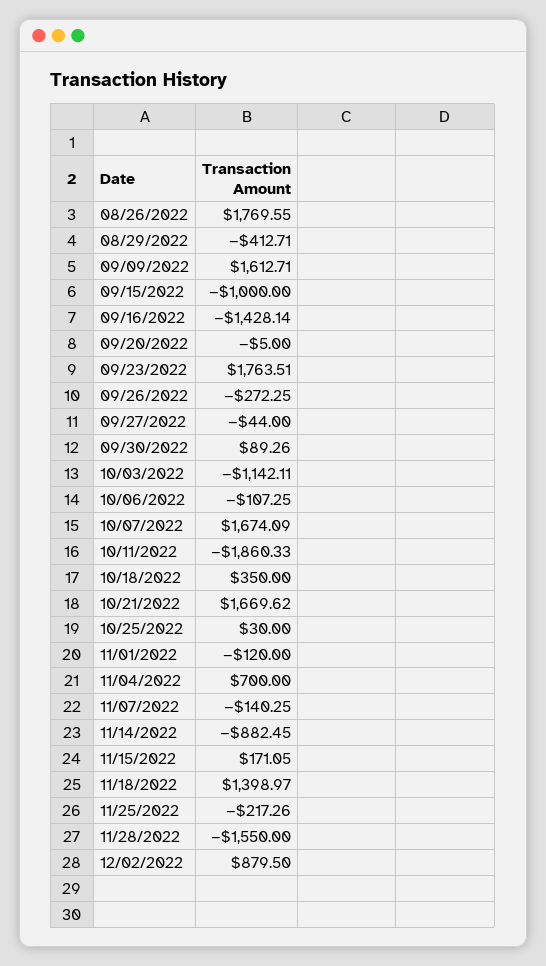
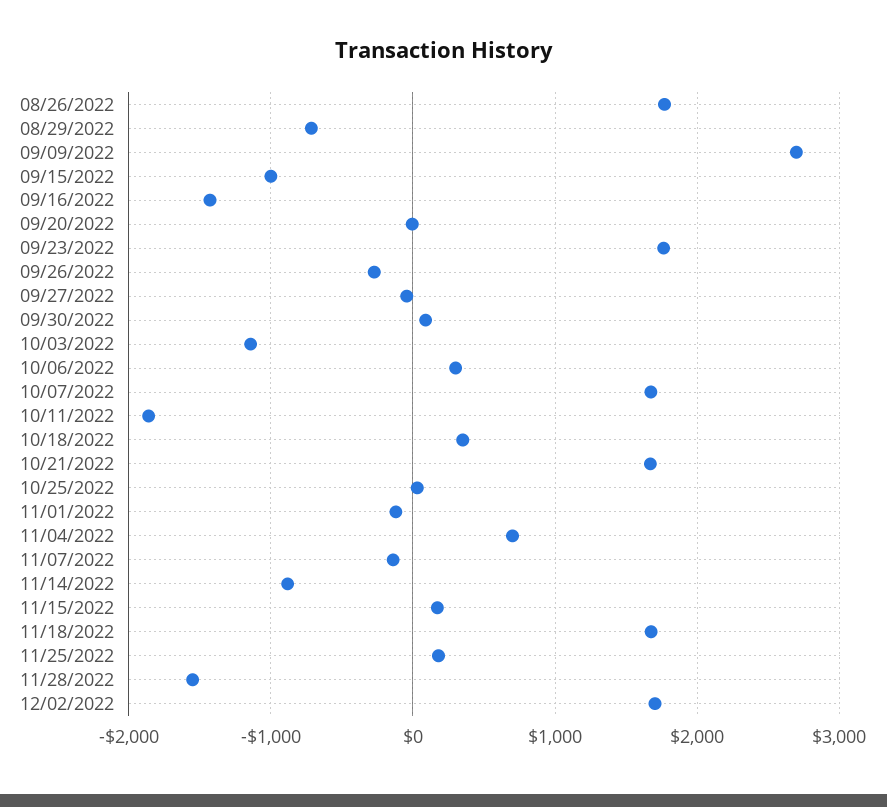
  {
    "08/26/2022": 1769.55,
-   "08/29/2022": -412.71,
+   "08/29/2022": -700,
-   "09/09/2022": 1612.71,
+   "09/09/2022": 2700,
    "09/15/2022": -1000,
    "09/16/2022": -1428.14,
    "09/20/2022": -5,
    "09/23/2022": 1763.51,
    "09/26/2022": -272.25,
    "09/27/2022": -44,
    "09/30/2022": 89.26,
    "10/03/2022": -1142.11,
-   "10/06/2022": -107.25,
+   "10/06/2022": 300,
    "10/07/2022": 1674.09,
    "10/11/2022": -1860.33,
    "10/18/2022": 350,
    "10/21/2022": 1669.62,
    "10/25/2022": 30,
    "11/01/2022": -120,
    "11/04/2022": 700,
    "11/07/2022": -140.25,
    "11/14/2022": -882.45,
    "11/15/2022": 171.05,
-   "11/18/2022": 1398.97,
+   "11/18/2022": 1700,
-   "11/25/2022": -217.26,
+   "11/25/2022": 200,
    "11/28/2022": -1550,
-   "12/02/2022": 879.5
+   "12/02/2022": 1700
  }

